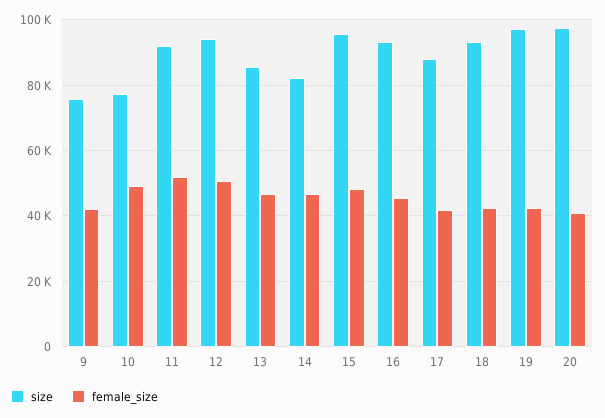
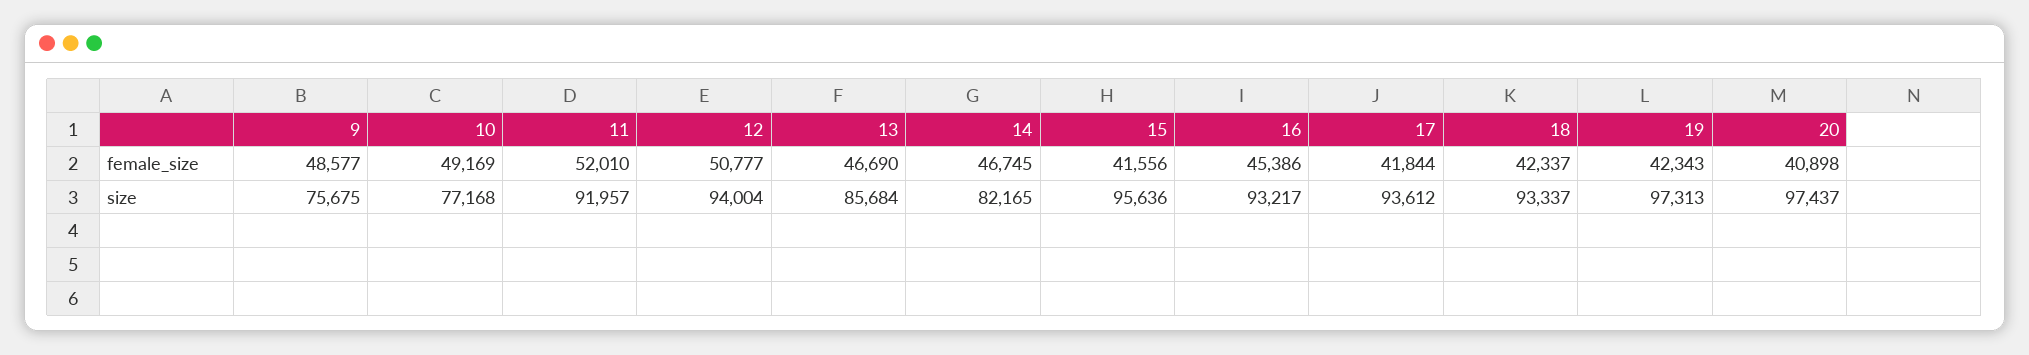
  {
    "size": {
      "9": 75675,
      "10": 77168,
      "11": 91957,
      "12": 94004,
      "13": 85684,
      "14": 82165,
      "15": 95636,
      "16": 93217,
-     "17": 88000,
+     "17": 93612,
      "18": 93337,
      "19": 97313,
      "20": 97437
    },
    "female_size": {
-     "9": 42000,
+     "9": 48577,
      "10": 49169,
      "11": 52010,
      "12": 50777,
      "13": 46690,
      "14": 46745,
-     "15": 48000,
+     "15": 41556,
      "16": 45386,
      "17": 41844,
      "18": 42337,
      "19": 42343,
      "20": 40898
    }
  }

